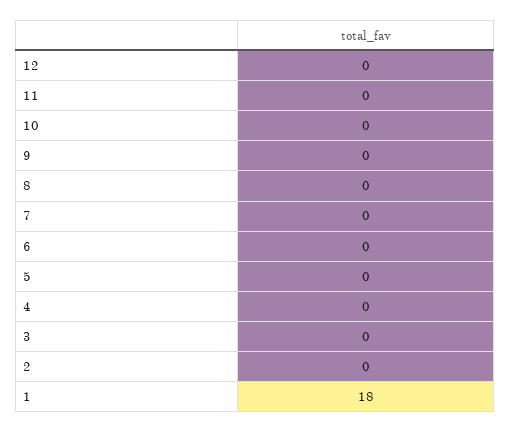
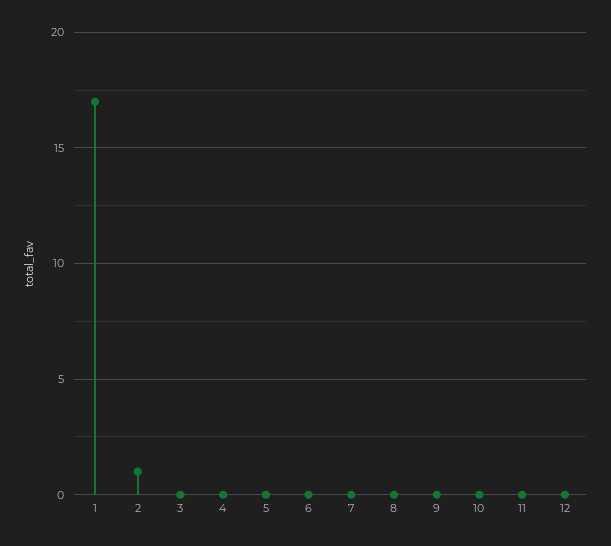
  {
    "12": 0,
    "11": 0,
    "10": 0,
    "9": 0,
    "8": 0,
    "7": 0,
    "6": 0,
    "5": 0,
    "4": 0,
    "3": 0,
-   "2": 0,
+   "2": 1,
-   "1": 18
+   "1": 17
  }

